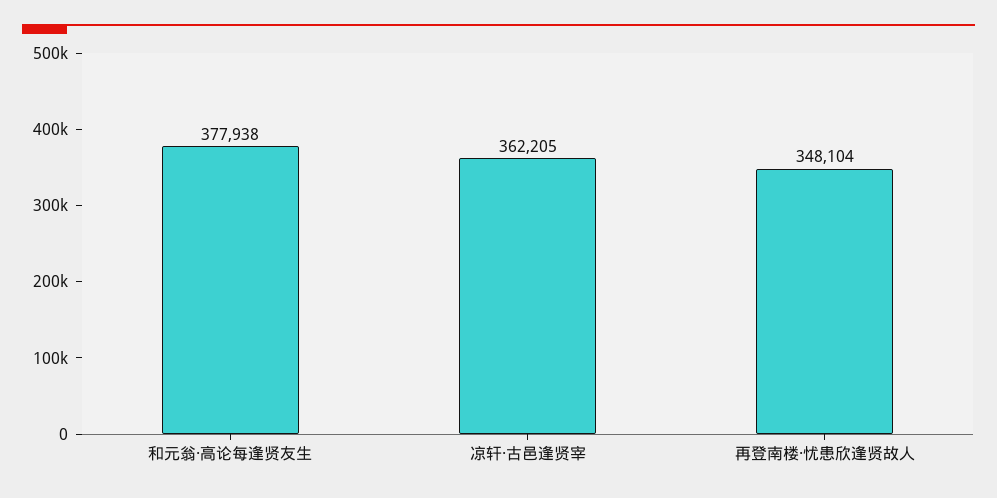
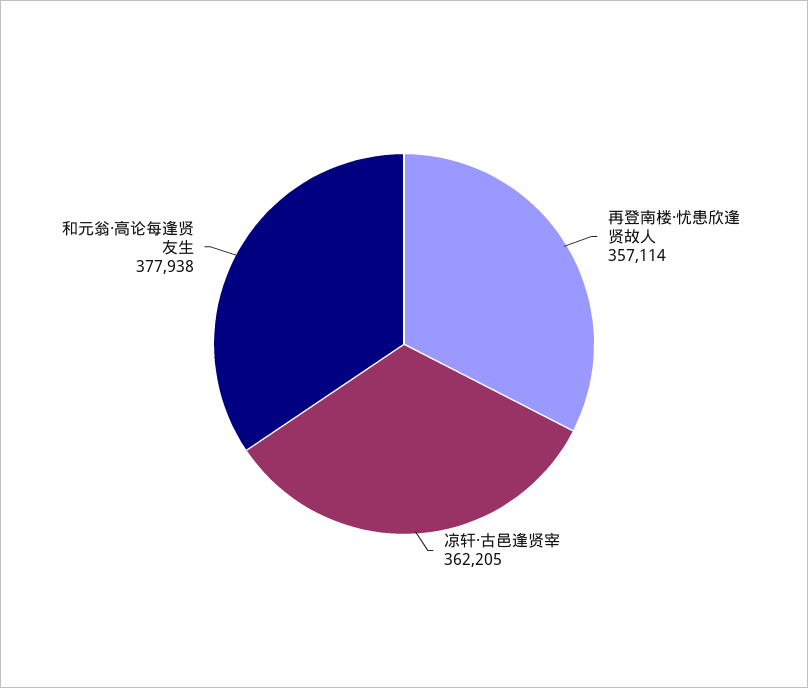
  {
    "和元翁·高论每逢贤友生": 377938,
    "凉轩·古邑逢贤宰": 362205,
-   "再登南楼·忧患欣逢贤故人": 348104
+   "再登南楼·忧患欣逢贤故人": 357114
  }

